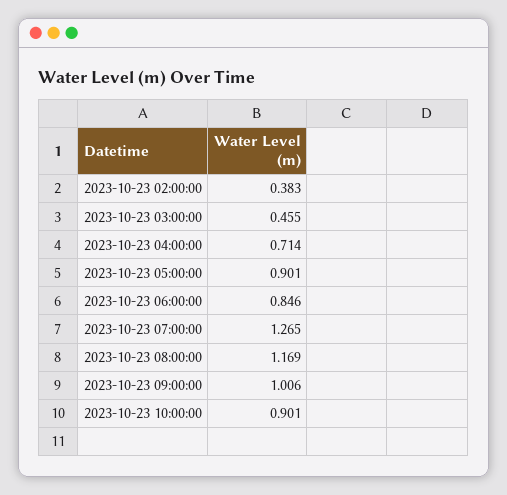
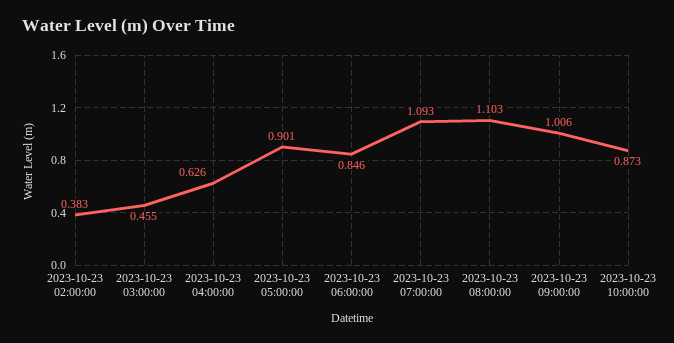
  {
    "2023-10-23 02:00:00": 0.383,
    "2023-10-23 03:00:00": 0.455,
-   "2023-10-23 04:00:00": 0.714,
+   "2023-10-23 04:00:00": 0.626,
    "2023-10-23 05:00:00": 0.901,
    "2023-10-23 06:00:00": 0.846,
-   "2023-10-23 07:00:00": 1.265,
+   "2023-10-23 07:00:00": 1.093,
-   "2023-10-23 08:00:00": 1.169,
+   "2023-10-23 08:00:00": 1.103,
    "2023-10-23 09:00:00": 1.006,
-   "2023-10-23 10:00:00": 0.901
+   "2023-10-23 10:00:00": 0.873
  }

